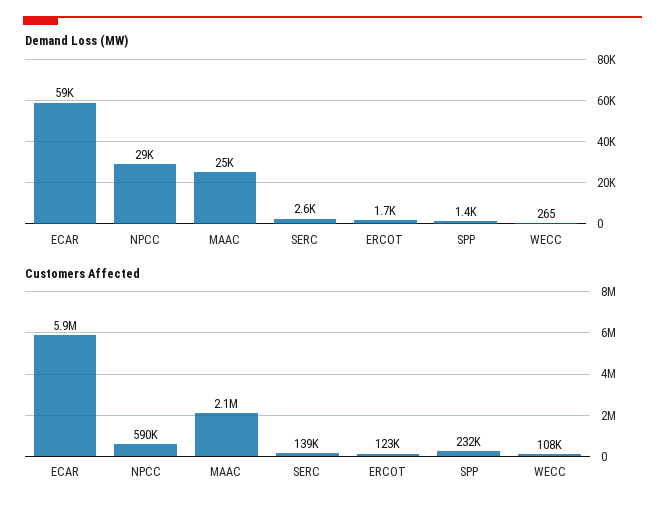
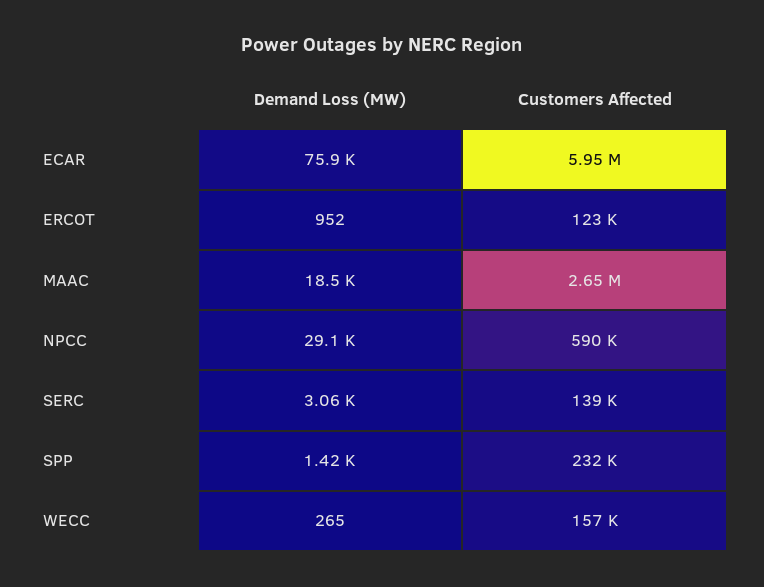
  {
    "Demand Loss (MW)": {
-     "ECAR": 59000,
+     "ECAR": 75900,
      "NPCC": 29100,
-     "MAAC": 25000,
+     "MAAC": 18500,
-     "SERC": 2600,
+     "SERC": 3060,
-     "ERCOT": 1700,
+     "ERCOT": 952,
      "SPP": 1420,
      "WECC": 265
    },
    "Customers Affected": {
      "ECAR": 5950000,
      "NPCC": 590000,
-     "MAAC": 2100000,
+     "MAAC": 2650000,
      "SERC": 139000,
      "ERCOT": 123000,
      "SPP": 232000,
-     "WECC": 108000
+     "WECC": 157000
    }
  }

